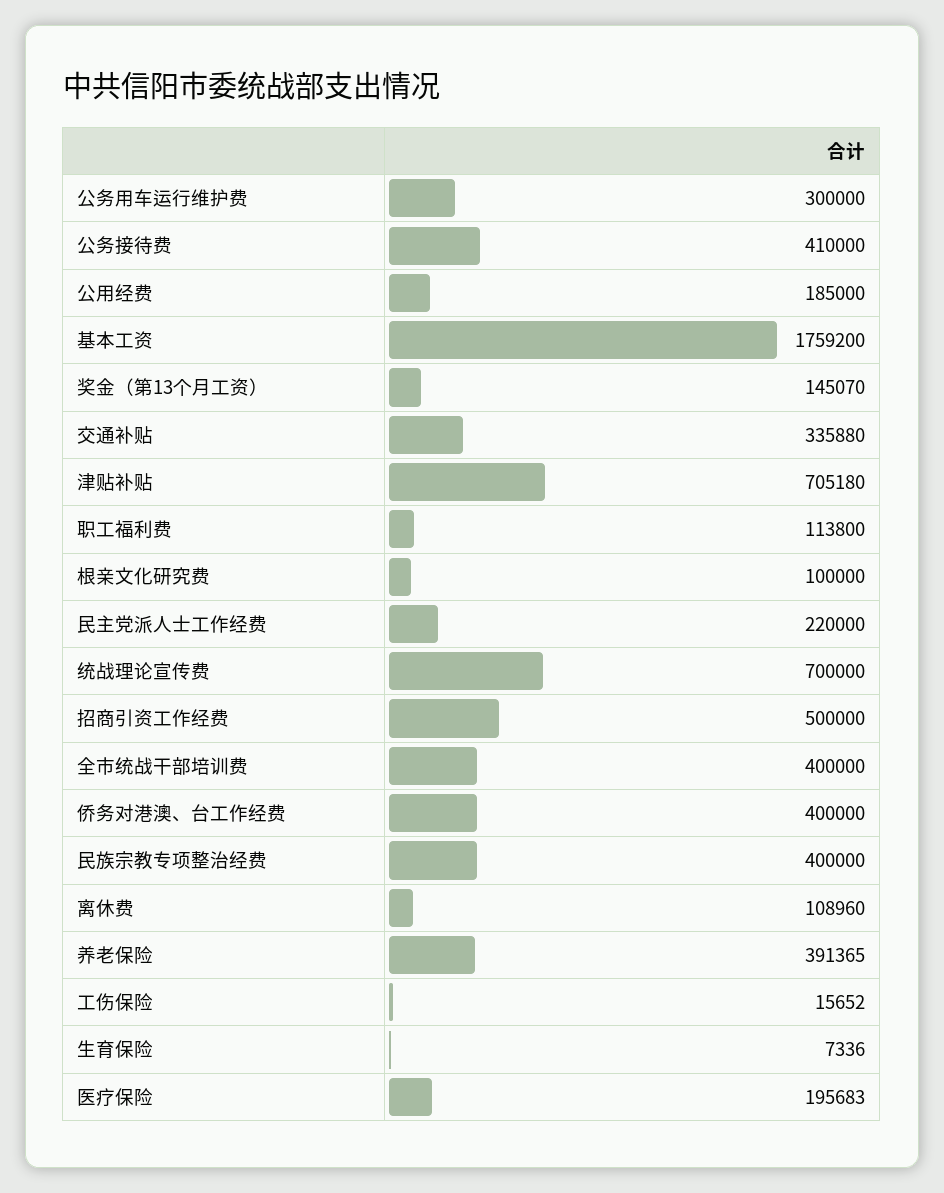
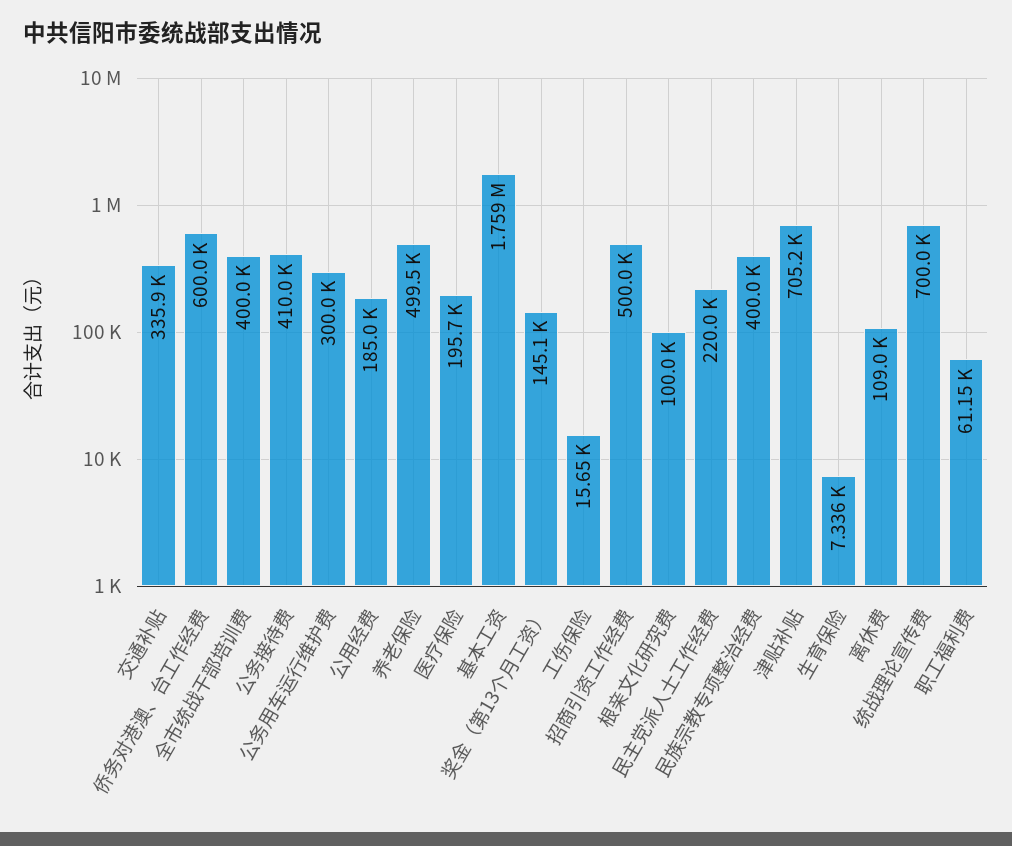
  {
    "公务用车运行维护费": 300000,
    "公务接待费": 410000,
    "公用经费": 185000,
    "基本工资": 1759200,
    "奖金（第13个月工资）": 145070,
    "交通补贴": 335880,
    "津贴补贴": 705180,
-   "职工福利费": 113800,
+   "职工福利费": 61150,
    "根亲文化研究费": 100000,
    "民主党派人士工作经费": 220000,
    "统战理论宣传费": 700000,
    "招商引资工作经费": 500000,
    "全市统战干部培训费": 400000,
-   "侨务对港澳、台工作经费": 400000,
+   "侨务对港澳、台工作经费": 600000,
    "民族宗教专项整治经费": 400000,
    "离休费": 108960,
-   "养老保险": 391365,
+   "养老保险": 499500,
    "工伤保险": 15652,
    "生育保险": 7336,
    "医疗保险": 195683
  }

